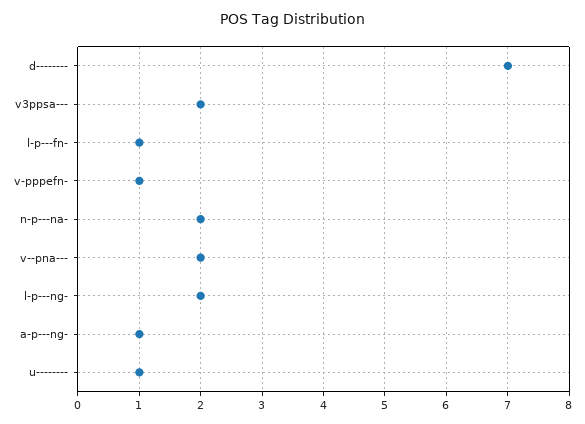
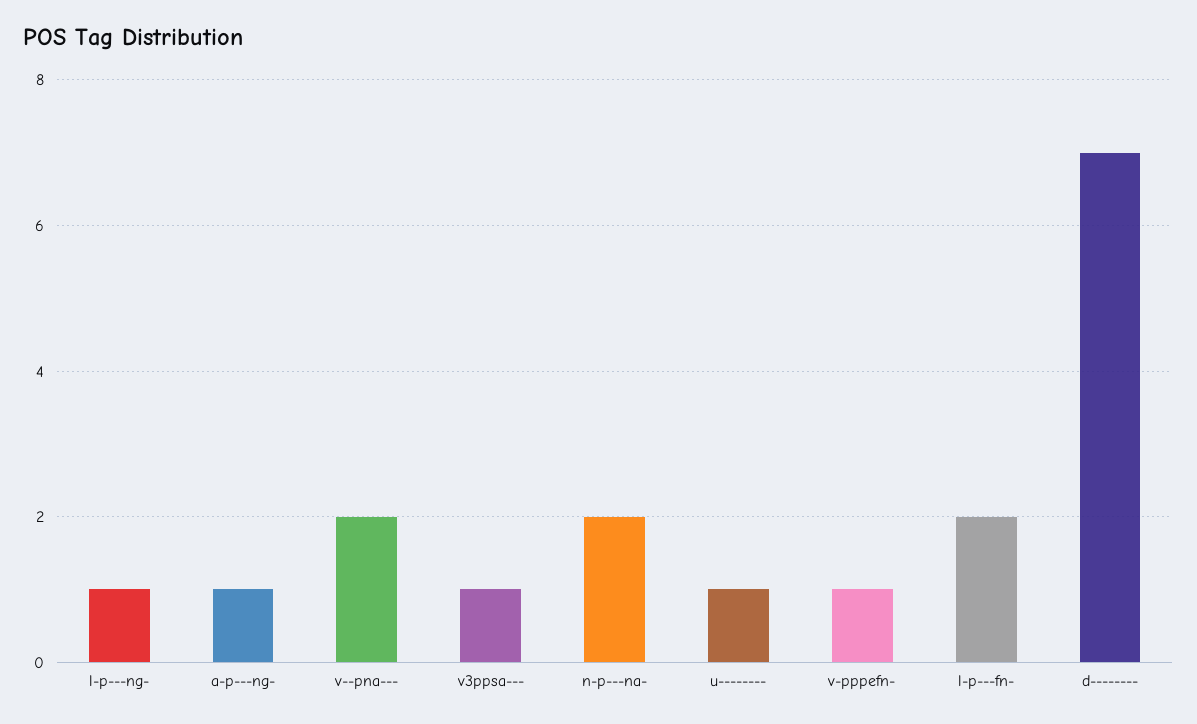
  {
    "d--------": 7,
-   "v3ppsa---": 2,
+   "v3ppsa---": 1,
-   "l-p---fn-": 1,
+   "l-p---fn-": 2,
    "v-pppefn-": 1,
    "n-p---na-": 2,
    "v--pna---": 2,
-   "l-p---ng-": 2,
+   "l-p---ng-": 1,
    "a-p---ng-": 1,
    "u--------": 1
  }

